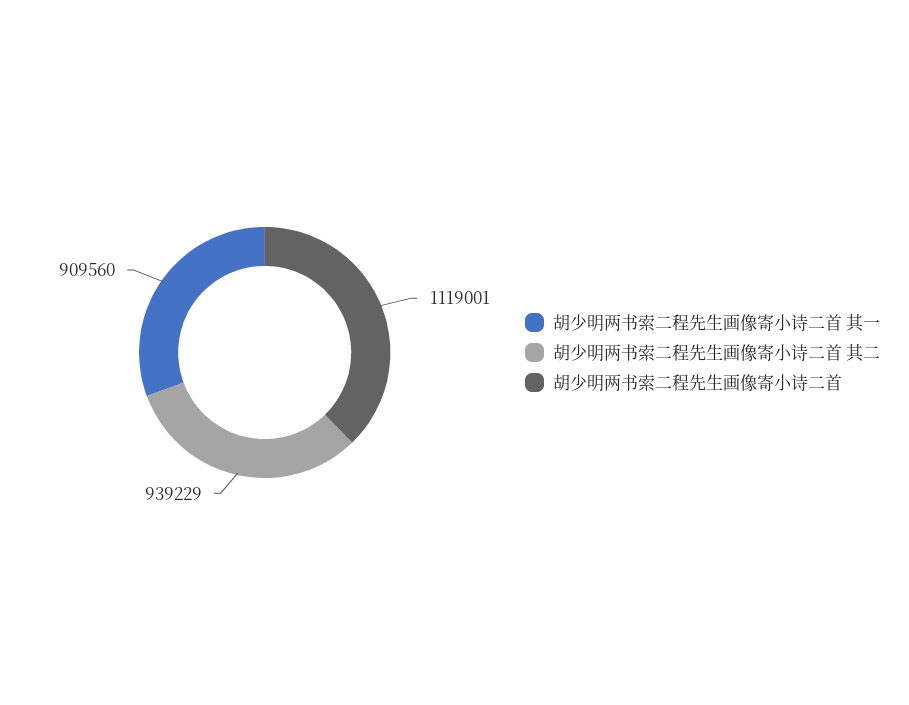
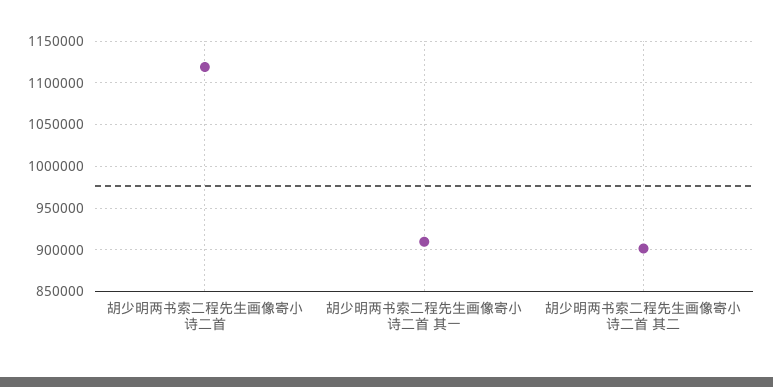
  {
    "胡少明两书索二程先生画像寄小诗二首 其一": 909560,
-   "胡少明两书索二程先生画像寄小诗二首 其二": 939229,
+   "胡少明两书索二程先生画像寄小诗二首 其二": 900000,
    "胡少明两书索二程先生画像寄小诗二首": 1119001
  }

